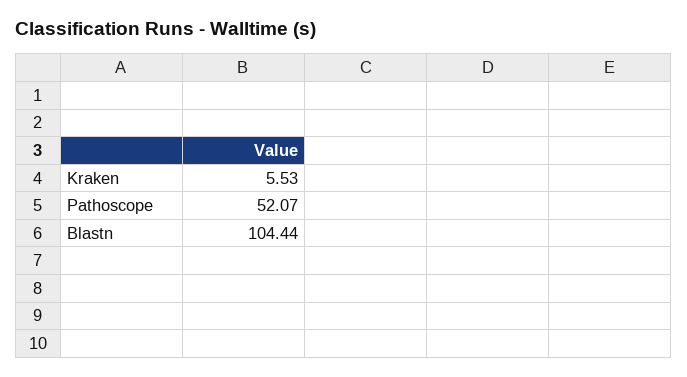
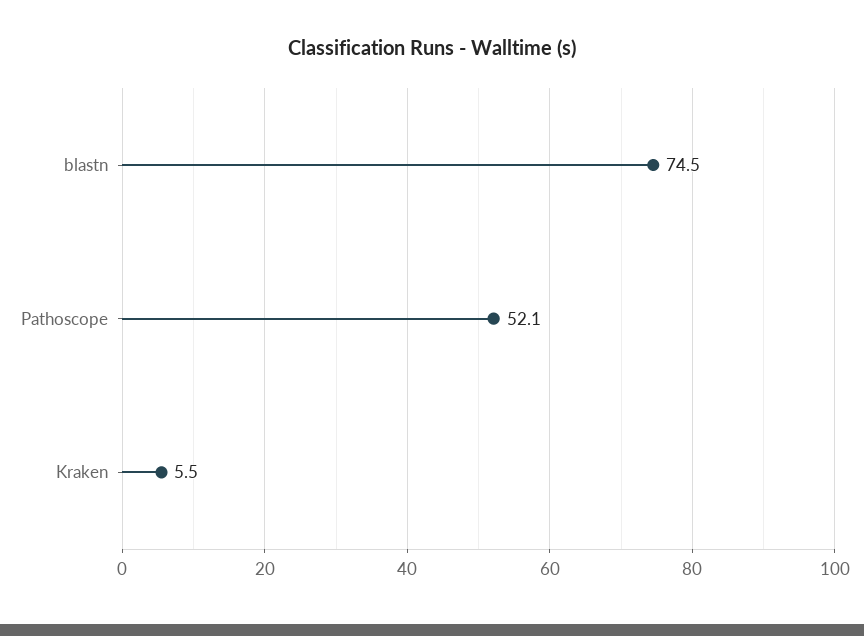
  {
    "Kraken": 5.53,
    "Pathoscope": 52.07,
-   "Blastn": 104.44
+   "Blastn": 74.5
  }

